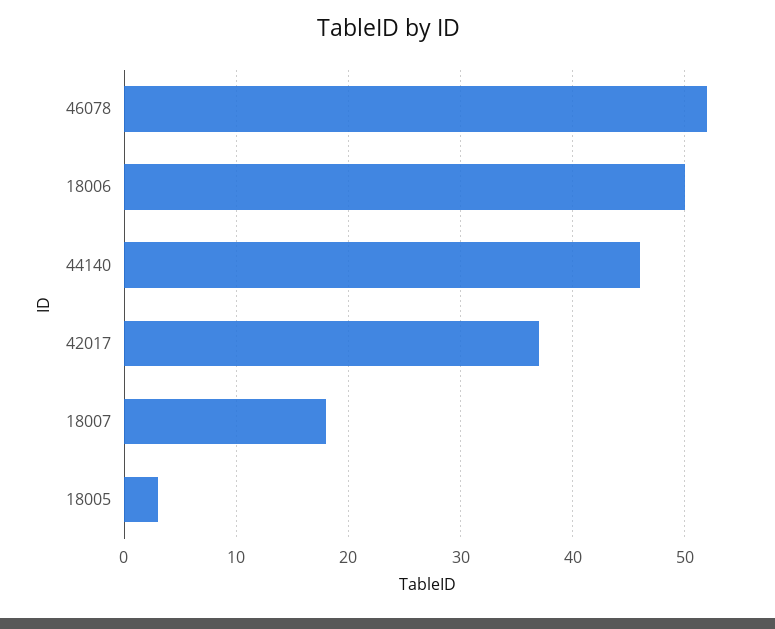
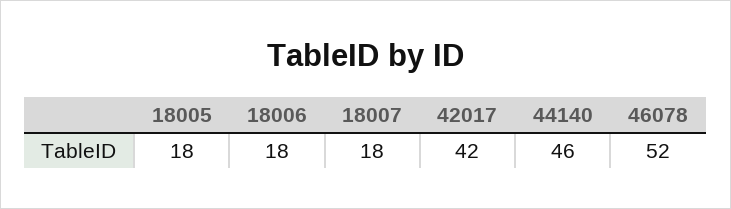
  {
    "46078": 52,
-   "18006": 50,
+   "18006": 18,
    "44140": 46,
-   "42017": 37,
+   "42017": 42,
    "18007": 18,
-   "18005": 3
+   "18005": 18
  }

